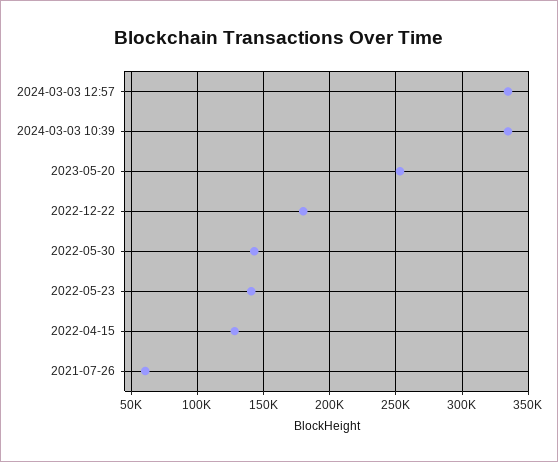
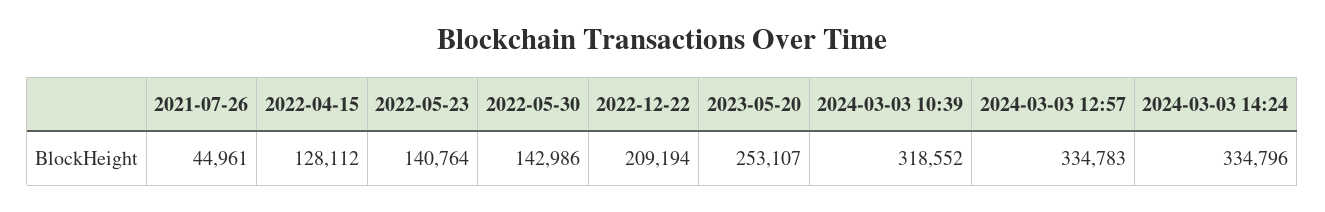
  {
    "2024-03-03 12:57": 334783,
-   "2024-03-03 10:39": 335000,
+   "2024-03-03 10:39": 318552,
    "2023-05-20": 253107,
-   "2022-12-22": 180000,
+   "2022-12-22": 209194,
    "2022-05-30": 142986,
    "2022-05-23": 140764,
    "2022-04-15": 128112,
-   "2021-07-26": 60000
+   "2021-07-26": 44961,
+   "2024-03-03 14:24": 334796
  }

